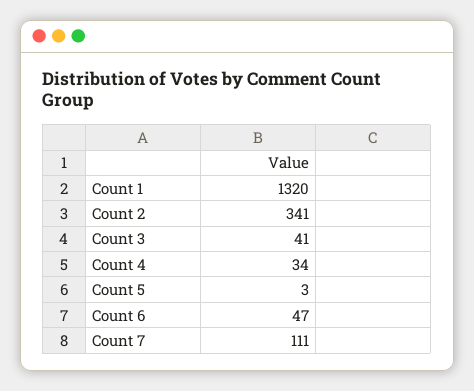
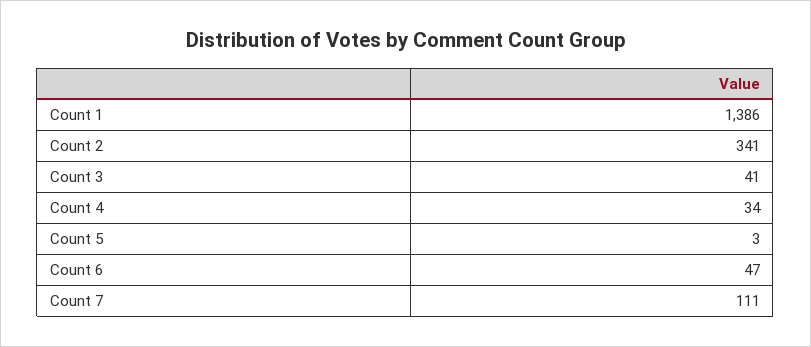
  {
-   "Count 1": 1320,
+   "Count 1": 1386,
    "Count 2": 341,
    "Count 3": 41,
    "Count 4": 34,
    "Count 5": 3,
    "Count 6": 47,
    "Count 7": 111
  }

